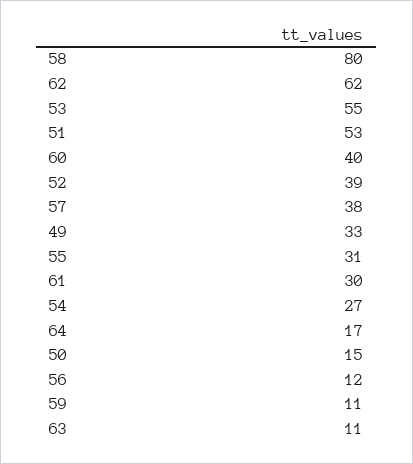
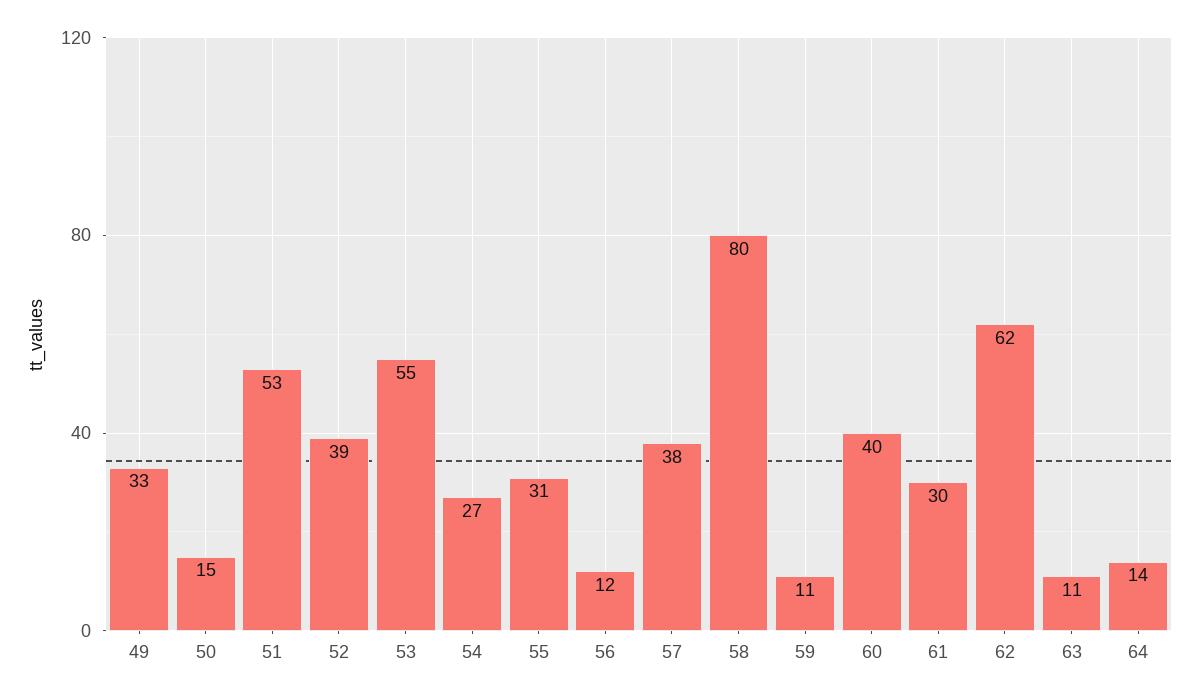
  {
    "58": 80,
    "62": 62,
    "53": 55,
    "51": 53,
    "60": 40,
    "52": 39,
    "57": 38,
    "49": 33,
    "55": 31,
    "61": 30,
    "54": 27,
-   "64": 17,
+   "64": 14,
    "50": 15,
    "56": 12,
    "59": 11,
    "63": 11
  }

